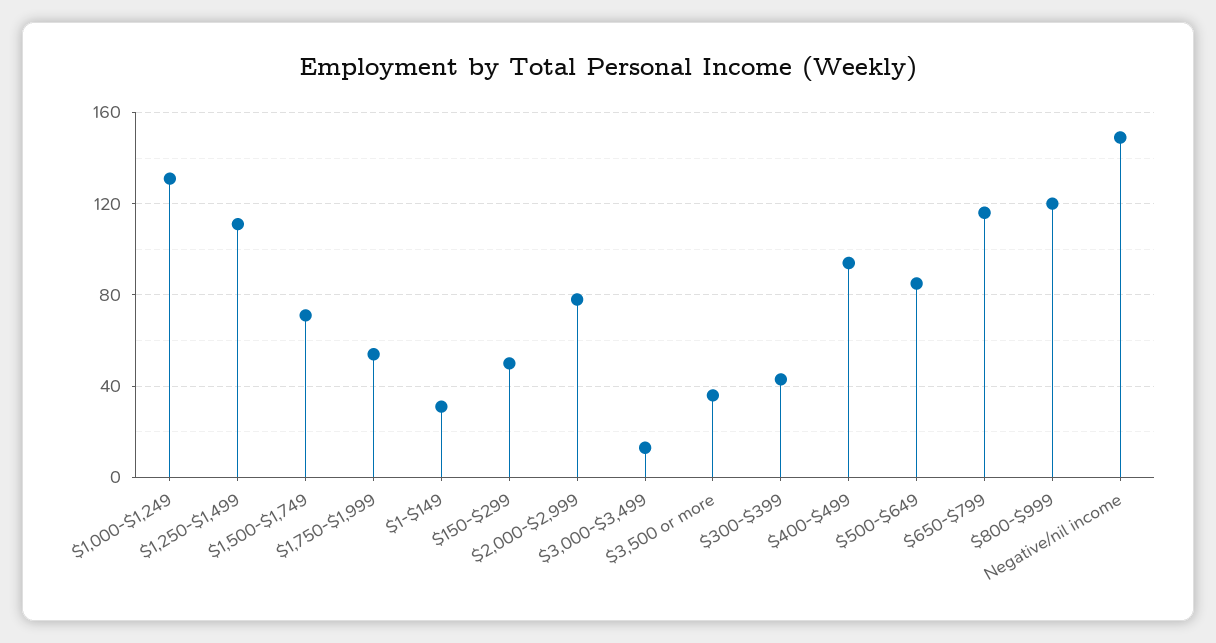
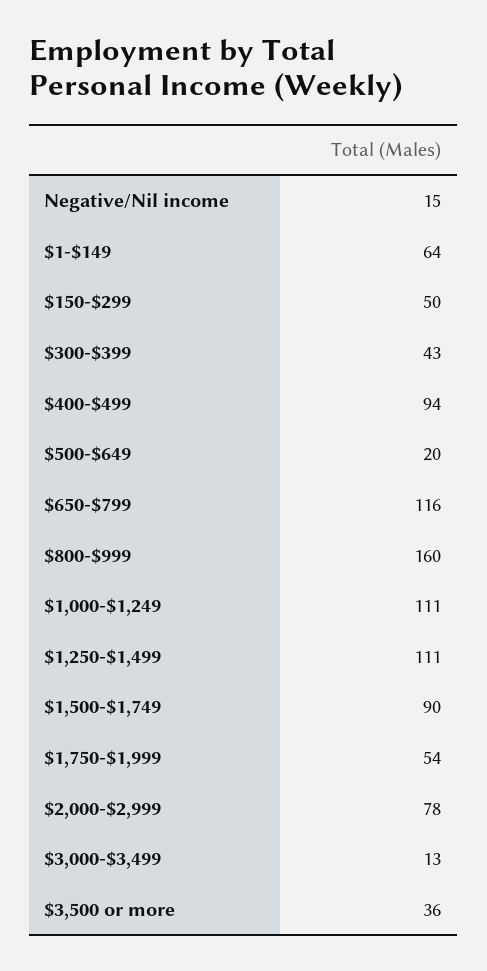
  {
-   "$1,000-$1,249": 130,
+   "$1,000-$1,249": 111,
    "$1,250-$1,499": 111,
-   "$1,500-$1,749": 70,
+   "$1,500-$1,749": 90,
    "$1,750-$1,999": 54,
-   "$1-$149": 30,
+   "$1-$149": 64,
    "$150-$299": 50,
    "$2,000-$2,999": 78,
    "$3,000-$3,499": 13,
    "$3,500 or more": 36,
    "$300-$399": 43,
    "$400-$499": 94,
-   "$500-$649": 85,
+   "$500-$649": 20,
    "$650-$799": 116,
-   "$800-$999": 120,
+   "$800-$999": 160,
-   "Negative/nil income": 150
+   "Negative/nil income": 15
  }

